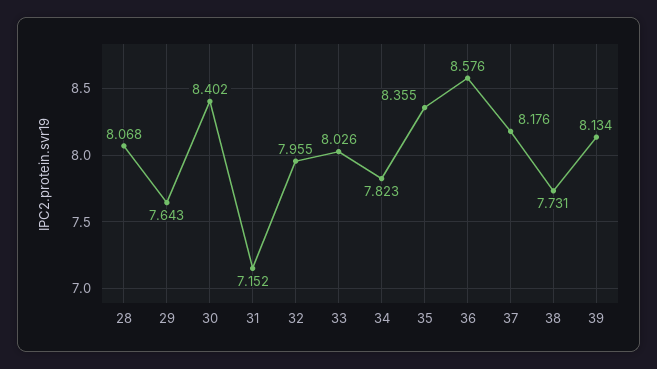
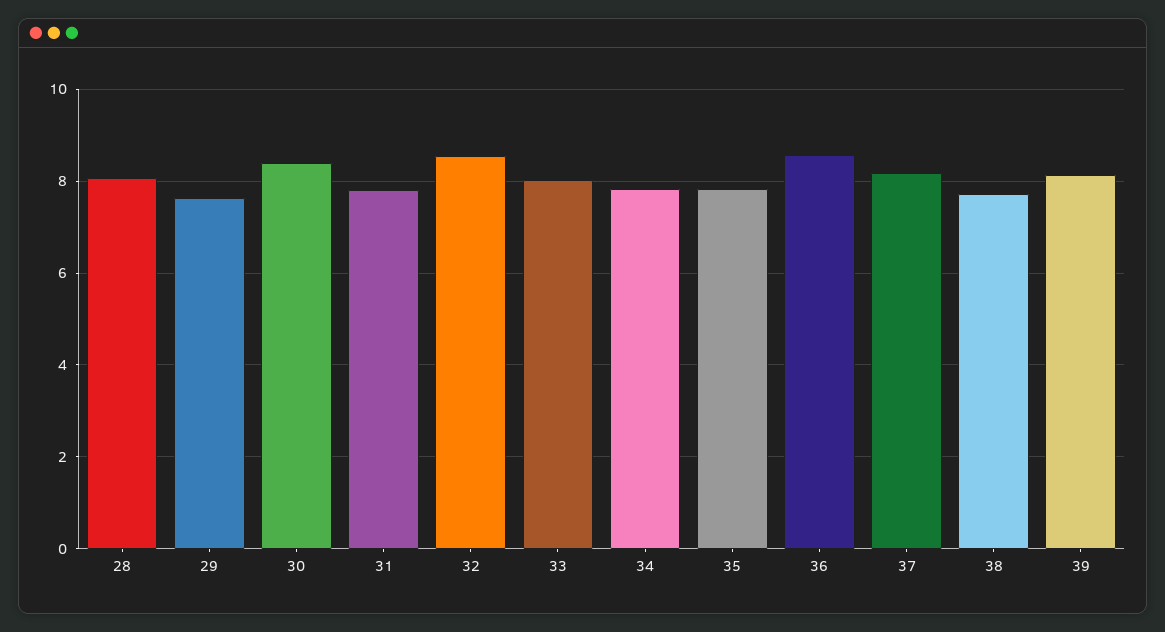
  {
    "28": 8.068,
    "29": 7.643,
    "30": 8.402,
-   "31": 7.152,
+   "31": 7.8,
-   "32": 7.955,
+   "32": 8.6,
    "33": 8.026,
    "34": 7.823,
-   "35": 8.355,
+   "35": 7.8,
    "36": 8.576,
    "37": 8.176,
    "38": 7.731,
    "39": 8.134
  }

